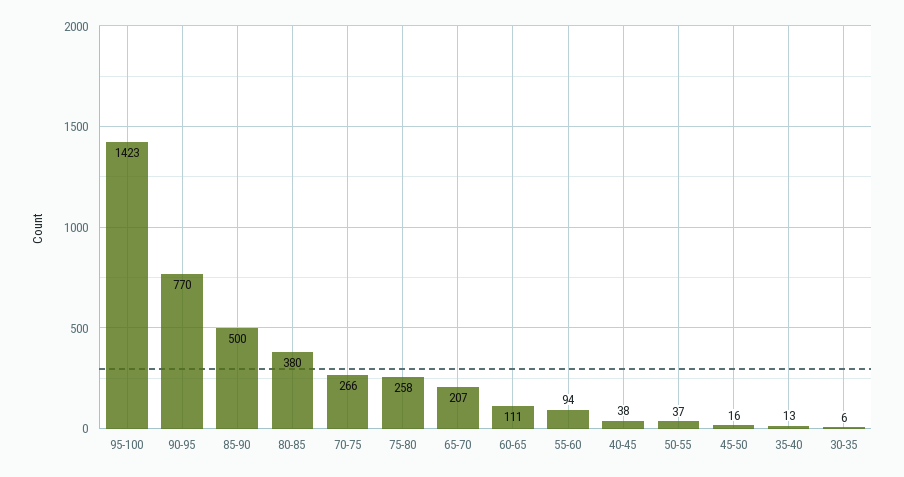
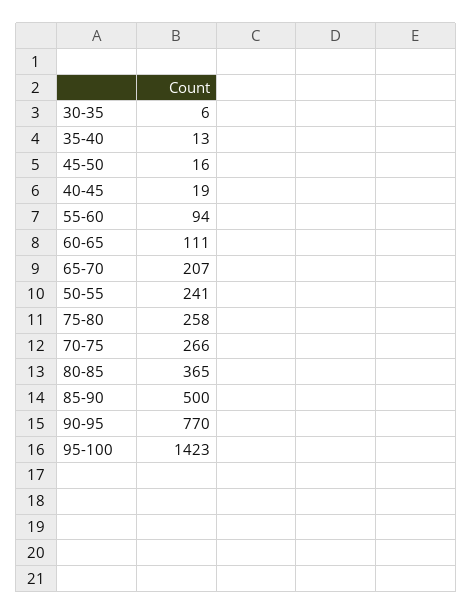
  {
    "95-100": 1423,
    "90-95": 770,
    "85-90": 500,
-   "80-85": 380,
+   "80-85": 365,
    "70-75": 266,
    "75-80": 258,
    "65-70": 207,
    "60-65": 111,
    "55-60": 94,
-   "40-45": 38,
+   "40-45": 19,
-   "50-55": 37,
+   "50-55": 241,
    "45-50": 16,
    "35-40": 13,
    "30-35": 6
  }

